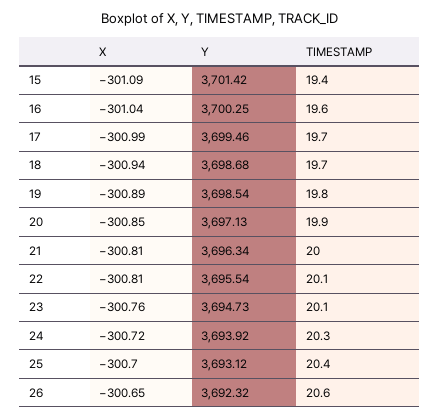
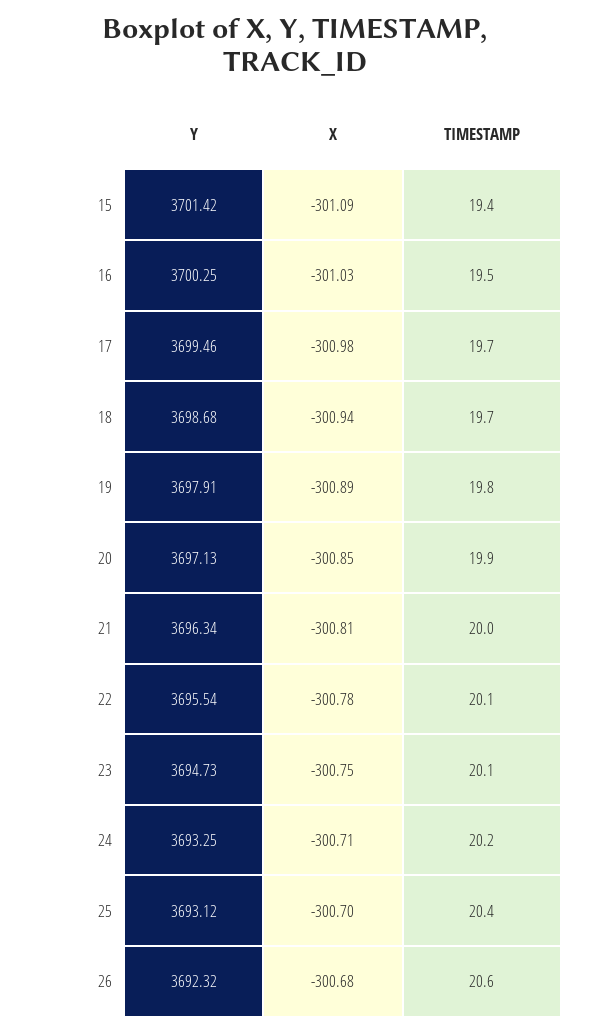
  {
    "X": {
      "15": -301.09,
-     "16": -301.04,
+     "16": -301.03,
-     "17": -300.99,
+     "17": -300.98,
      "18": -300.94,
      "19": -300.89,
      "20": -300.85,
      "21": -300.81,
-     "22": -300.81,
+     "22": -300.78,
-     "23": -300.76,
+     "23": -300.75,
-     "24": -300.72,
+     "24": -300.71,
      "25": -300.7,
-     "26": -300.65
+     "26": -300.68
    },
    "Y": {
      "15": 3701.42,
      "16": 3700.25,
      "17": 3699.46,
      "18": 3698.68,
-     "19": 3698.54,
+     "19": 3697.91,
      "20": 3697.13,
      "21": 3696.34,
      "22": 3695.54,
      "23": 3694.73,
-     "24": 3693.92,
+     "24": 3693.25,
      "25": 3693.12,
      "26": 3692.32
    },
    "TIMESTAMP": {
      "15": 19.4,
-     "16": 19.6,
+     "16": 19.5,
      "17": 19.7,
      "18": 19.7,
      "19": 19.8,
      "20": 19.9,
      "21": 20,
      "22": 20.1,
      "23": 20.1,
-     "24": 20.3,
+     "24": 20.2,
      "25": 20.4,
      "26": 20.6
    }
  }

